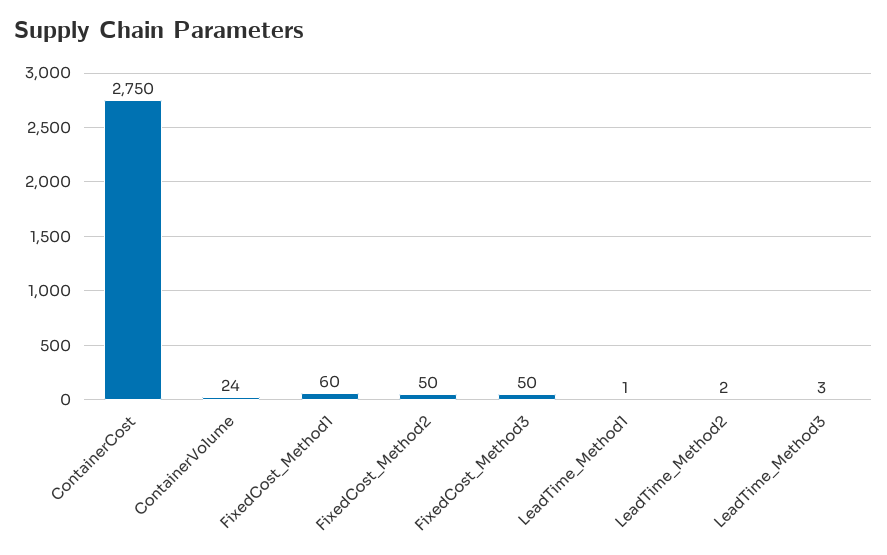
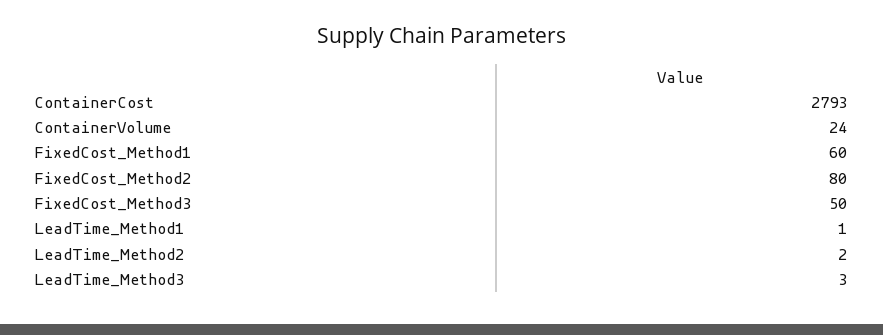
  {
-   "ContainerCost": 2750,
+   "ContainerCost": 2793,
    "ContainerVolume": 24,
    "FixedCost_Method1": 60,
-   "FixedCost_Method2": 50,
+   "FixedCost_Method2": 80,
    "FixedCost_Method3": 50,
    "LeadTime_Method1": 1,
    "LeadTime_Method2": 2,
    "LeadTime_Method3": 3
  }

